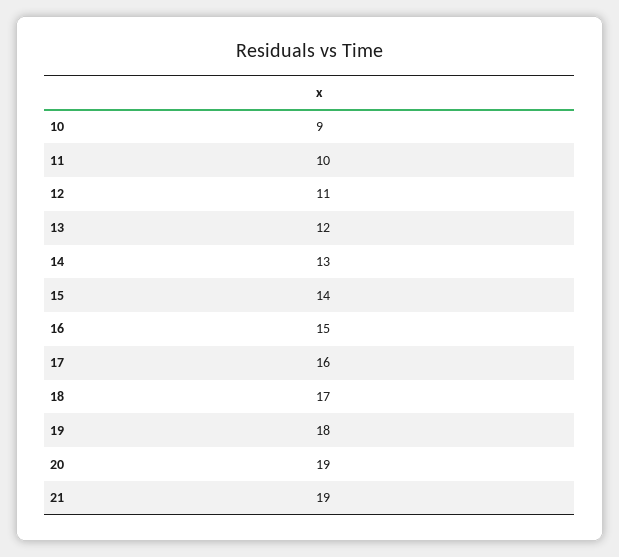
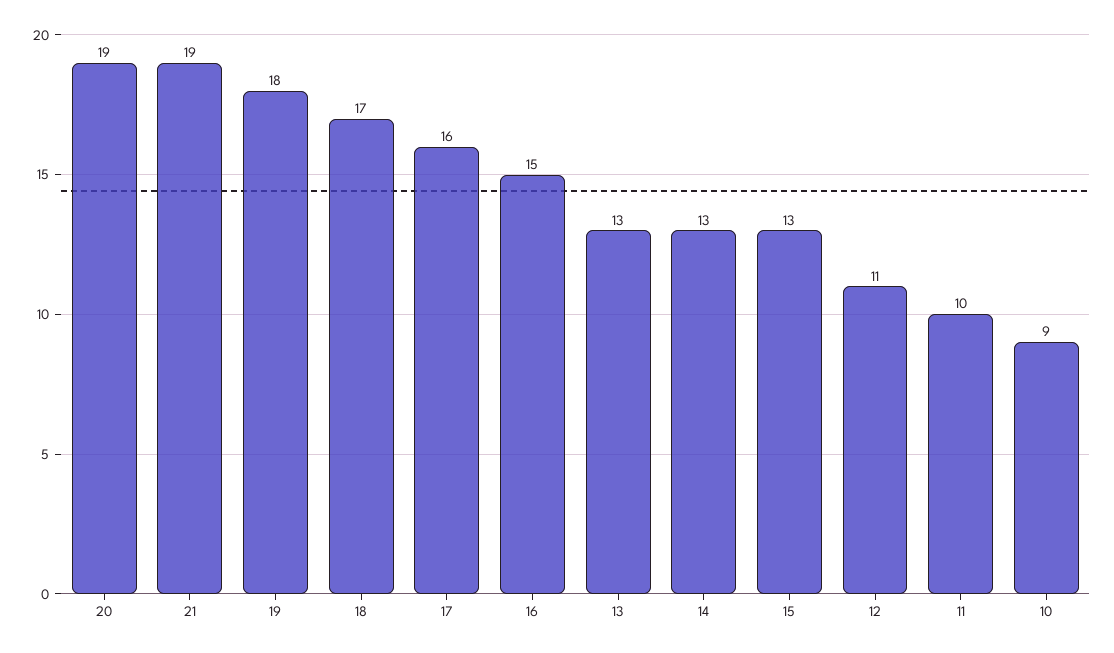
  {
    "10": 9,
    "11": 10,
    "12": 11,
-   "13": 12,
+   "13": 13,
    "14": 13,
-   "15": 14,
+   "15": 13,
    "16": 15,
    "17": 16,
    "18": 17,
    "19": 18,
    "20": 19,
    "21": 19
  }

